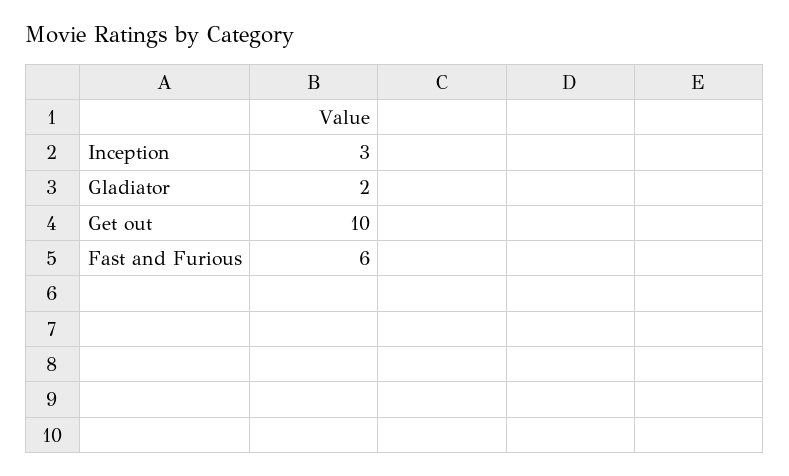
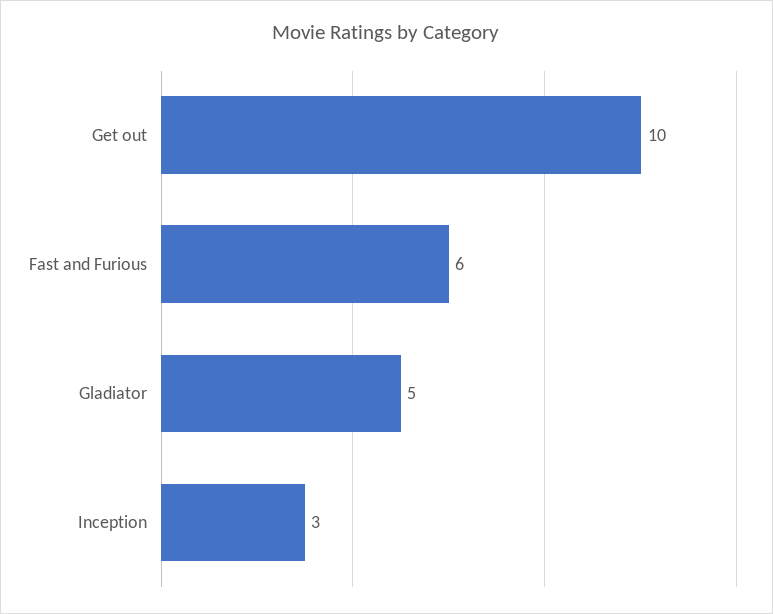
  {
    "Inception": 3,
-   "Gladiator": 2,
+   "Gladiator": 5,
    "Get out": 10,
    "Fast and Furious": 6
  }

